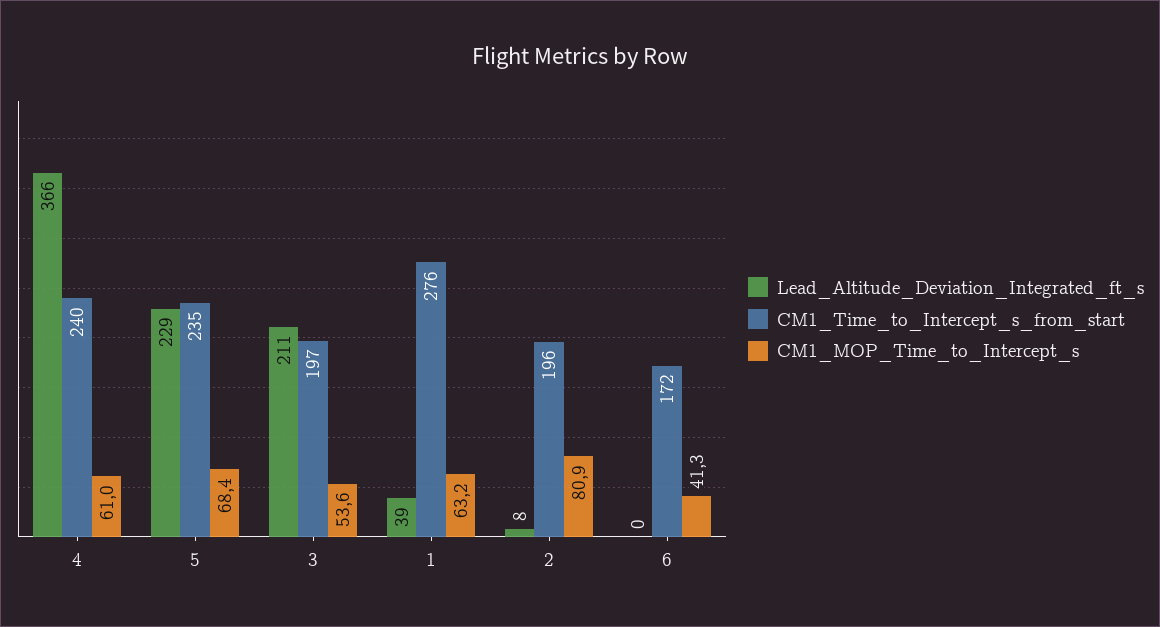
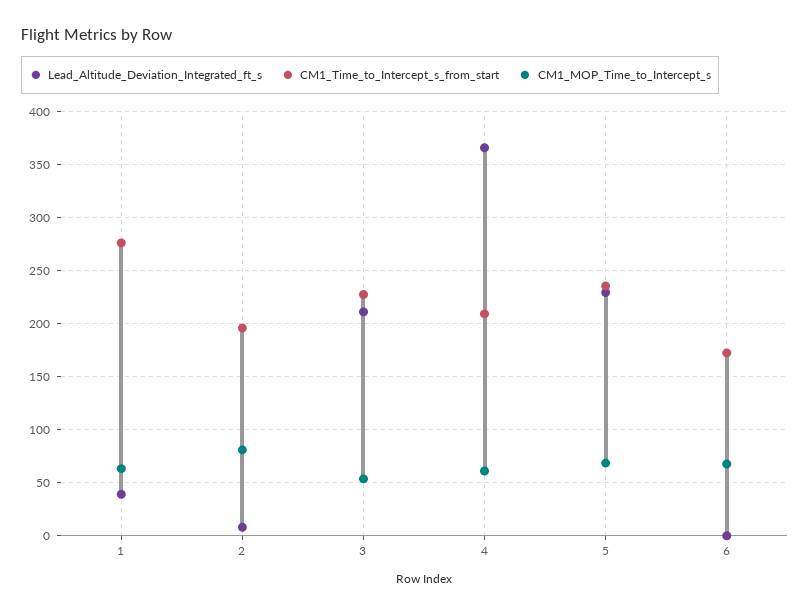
  {
    "Lead_Altitude_Deviation_Integrated_ft_s": {
      "4": 366,
      "5": 229,
      "3": 211,
      "1": 39,
      "2": 8,
      "6": 0
    },
    "CM1_Time_to_Intercept_s_from_start": {
-     "4": 240,
+     "4": 210,
      "5": 235,
-     "3": 197,
+     "3": 230,
      "1": 276,
      "2": 196,
      "6": 172
    },
    "CM1_MOP_Time_to_Intercept_s": {
      "4": 61,
      "5": 68.4,
      "3": 53.6,
      "1": 63.2,
      "2": 80.9,
-     "6": 41.3
+     "6": 70
    }
  }

